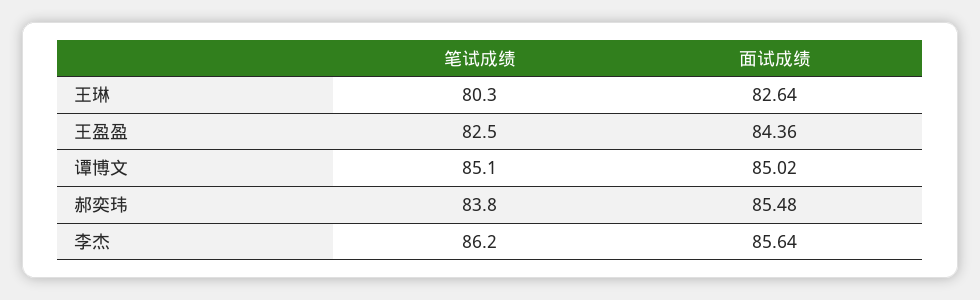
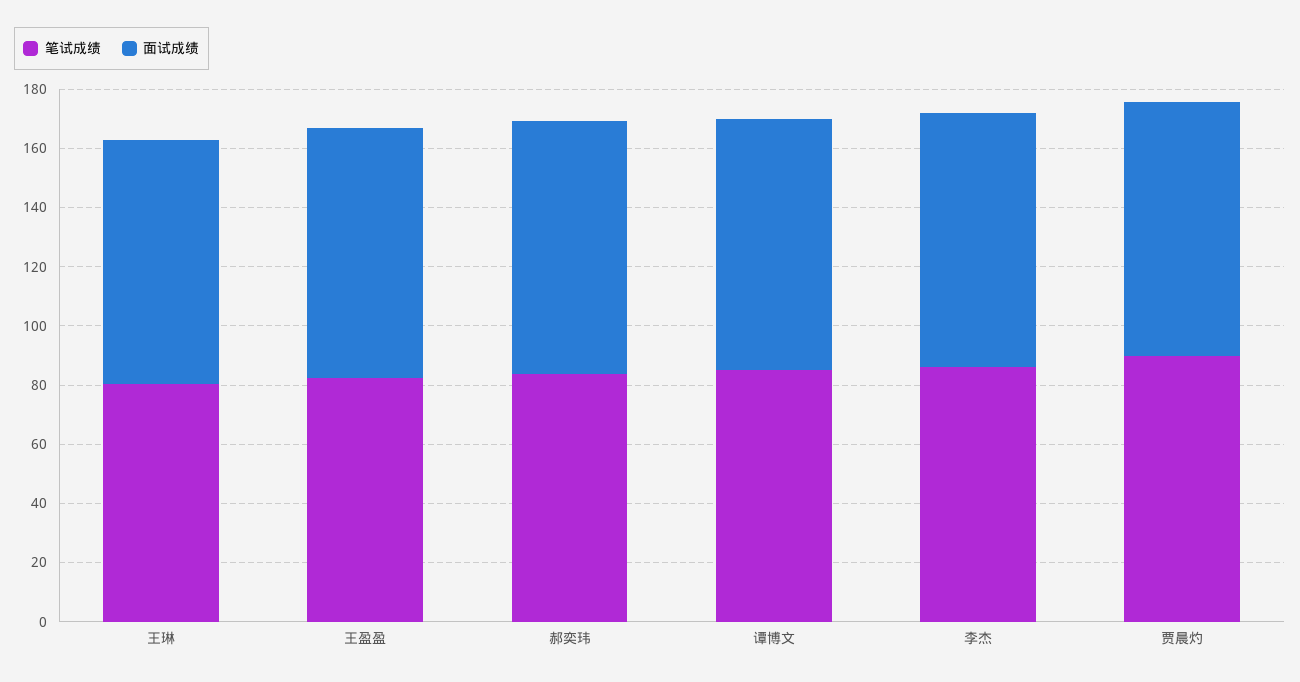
  {
    "笔试成绩": {
      "王琳": 80.3,
      "王盈盈": 82.5,
      "谭博文": 85.1,
      "郝奕玮": 83.8,
-     "李杰": 86.2
+     "李杰": 86.2,
+     "贾晨灼": 90
    },
    "面试成绩": {
      "王琳": 82.64,
      "王盈盈": 84.36,
      "谭博文": 85.02,
      "郝奕玮": 85.48,
-     "李杰": 85.64
+     "李杰": 85.64,
+     "贾晨灼": 85
    }
  }

